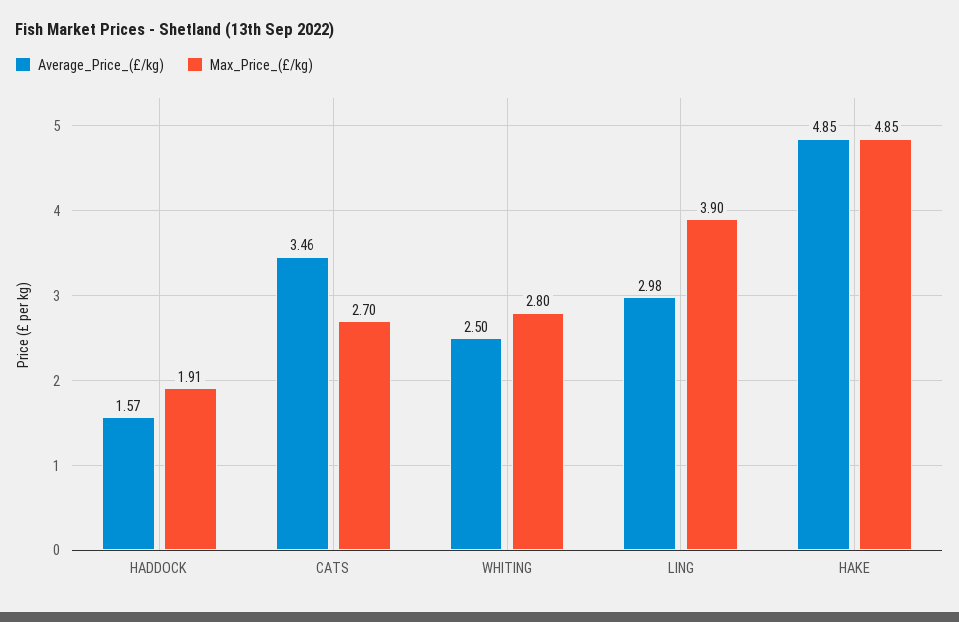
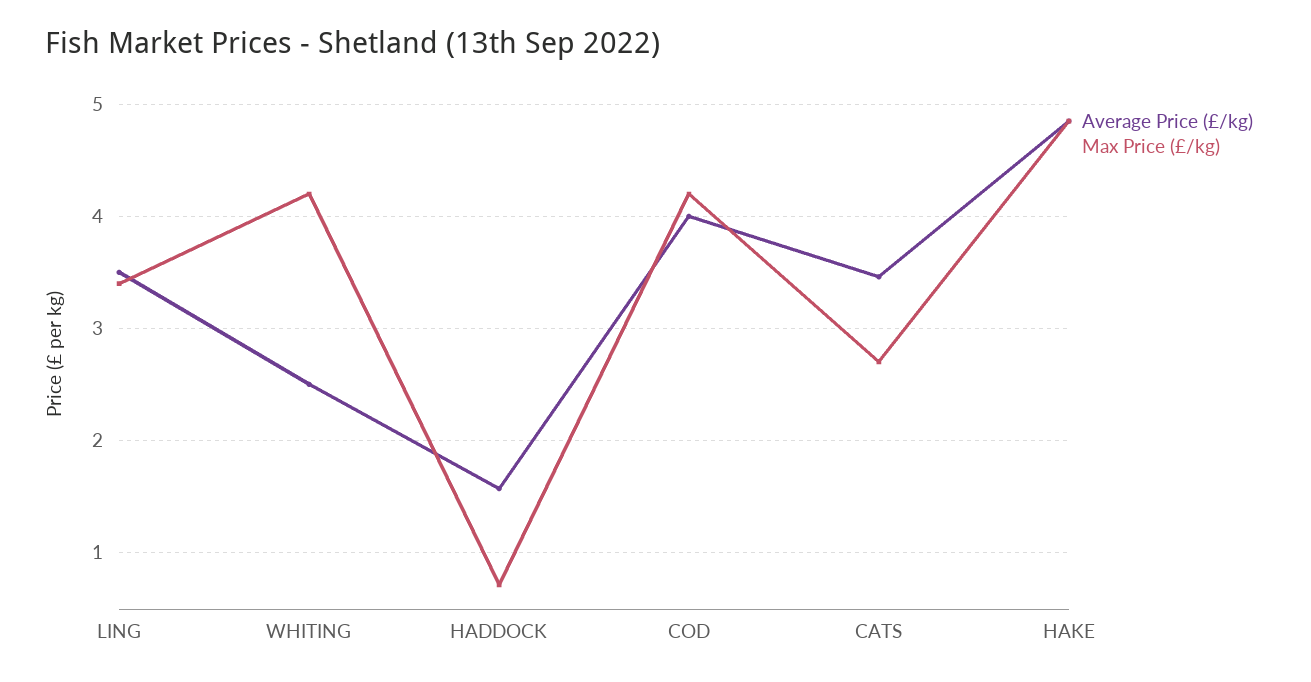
  {
    "Average_Price_(£/kg)": {
      "HADDOCK": 1.57,
      "CATS": 3.46,
      "WHITING": 2.5,
-     "LING": 2.98,
+     "LING": 3.5,
-     "HAKE": 4.85
+     "HAKE": 4.85,
+     "COD": 4
    },
    "Max_Price_(£/kg)": {
-     "HADDOCK": 1.91,
+     "HADDOCK": 0.7,
      "CATS": 2.7,
-     "WHITING": 2.8,
+     "WHITING": 4.2,
-     "LING": 3.9,
+     "LING": 3.4,
-     "HAKE": 4.85
+     "HAKE": 4.85,
+     "COD": 4.2
    }
  }

